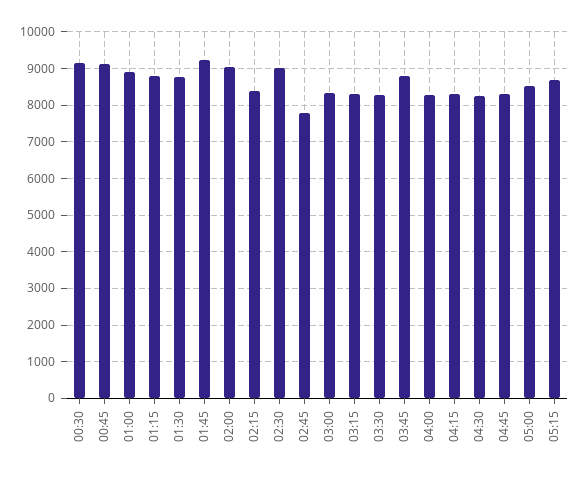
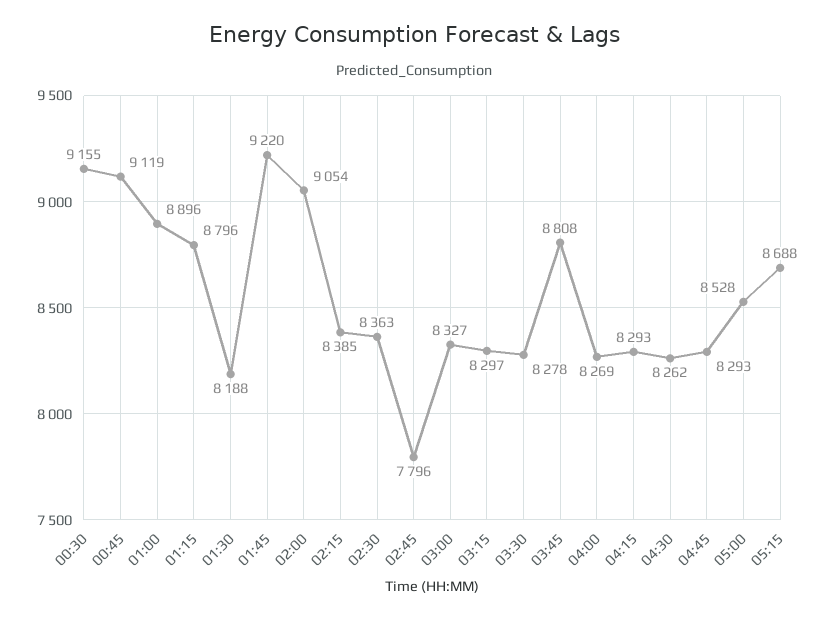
  {
    "00:30": 9155,
    "00:45": 9119,
    "01:00": 8896,
    "01:15": 8796,
-   "01:30": 8800,
+   "01:30": 8188,
    "01:45": 9220,
    "02:00": 9054,
    "02:15": 8385,
-   "02:30": 9000,
+   "02:30": 8363,
    "02:45": 7796,
    "03:00": 8327,
    "03:15": 8297,
    "03:30": 8278,
    "03:45": 8808,
    "04:00": 8269,
    "04:15": 8293,
    "04:30": 8262,
    "04:45": 8293,
    "05:00": 8528,
    "05:15": 8688
  }

